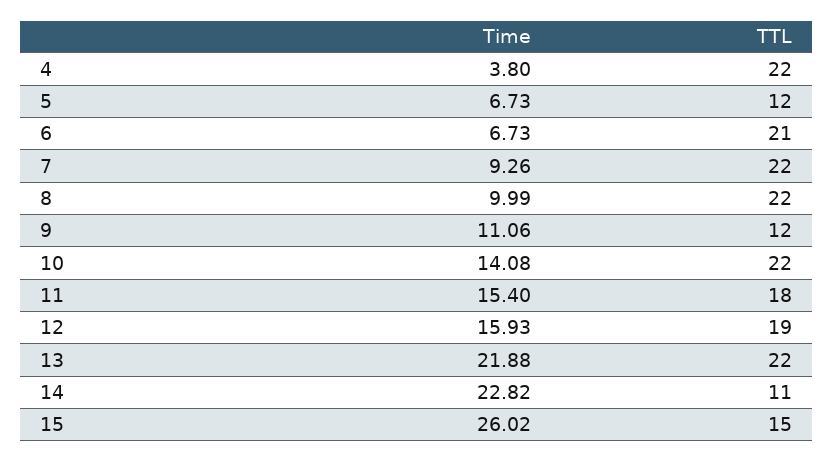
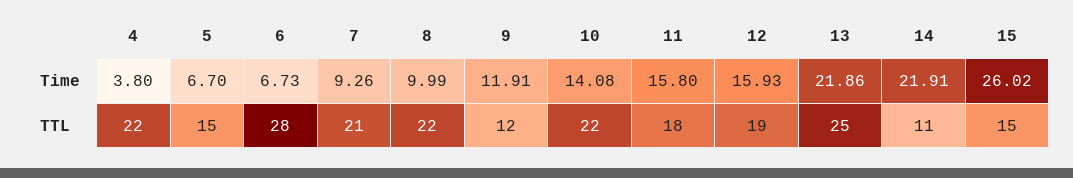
  {
    "Time": {
      "4": 3.8,
-     "5": 6.73,
+     "5": 6.7,
      "6": 6.73,
      "7": 9.26,
      "8": 9.99,
-     "9": 11.06,
+     "9": 11.91,
      "10": 14.08,
-     "11": 15.4,
+     "11": 15.8,
      "12": 15.93,
-     "13": 21.88,
+     "13": 21.86,
-     "14": 22.82,
+     "14": 21.91,
      "15": 26.02
    },
    "TTL": {
      "4": 22,
-     "5": 12,
+     "5": 15,
-     "6": 21,
+     "6": 28,
-     "7": 22,
+     "7": 21,
      "8": 22,
      "9": 12,
      "10": 22,
      "11": 18,
      "12": 19,
-     "13": 22,
+     "13": 25,
      "14": 11,
      "15": 15
    }
  }

